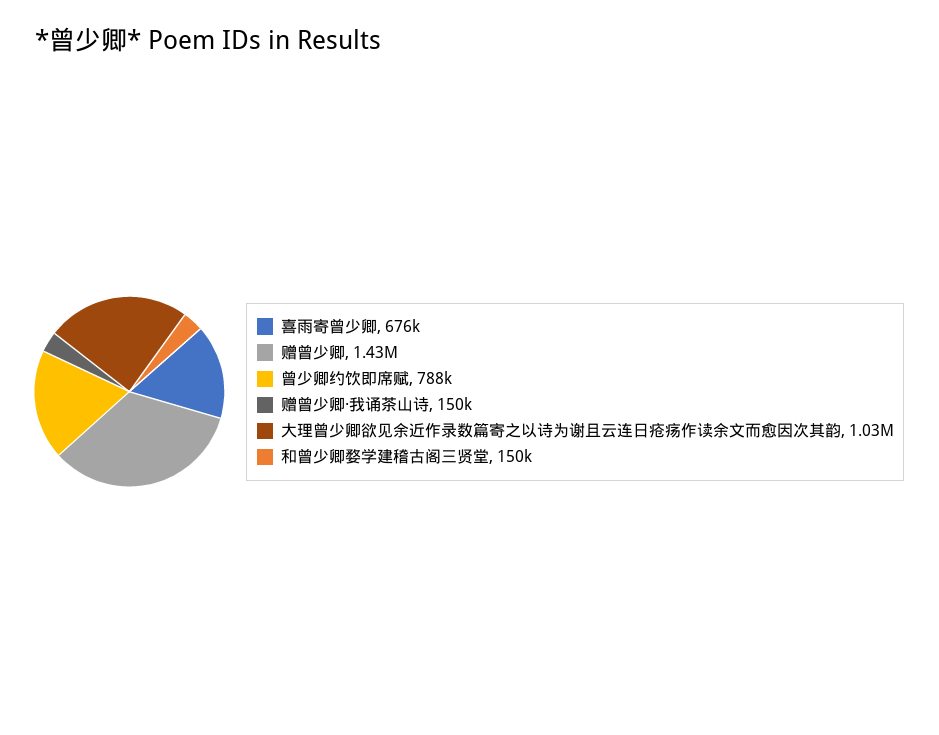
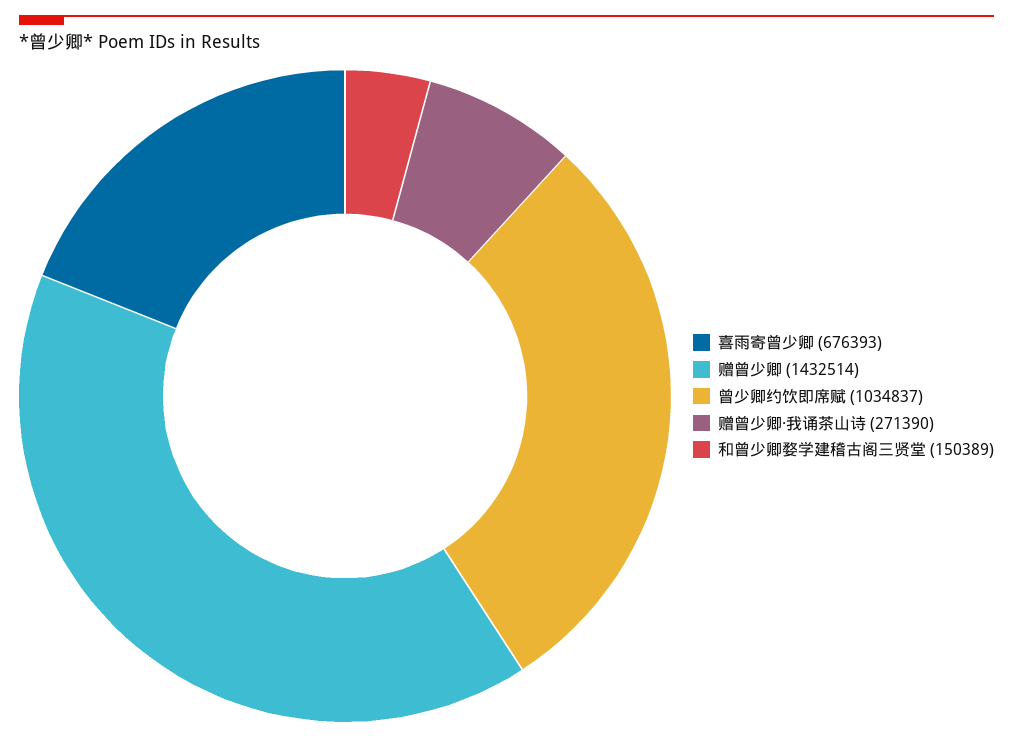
  {
    "喜雨寄曾少卿": 676393,
    "赠曾少卿": 1432514,
-   "曾少卿约饮即席赋": 788000,
+   "曾少卿约饮即席赋": 1034837,
-   "赠曾少卿·我诵茶山诗": 150000,
+   "赠曾少卿·我诵茶山诗": 271390,
-   "大理曾少卿欲见余近作录数篇寄之以诗为谢且云连日疮疡作读余文而愈因次其韵": 1030000,
    "和曾少卿婺学建稽古阁三贤堂": 150389
  }

